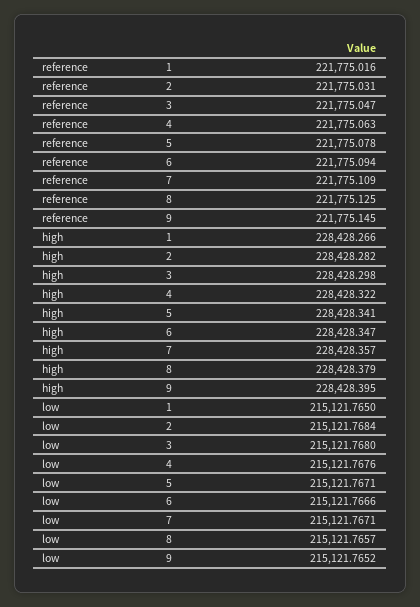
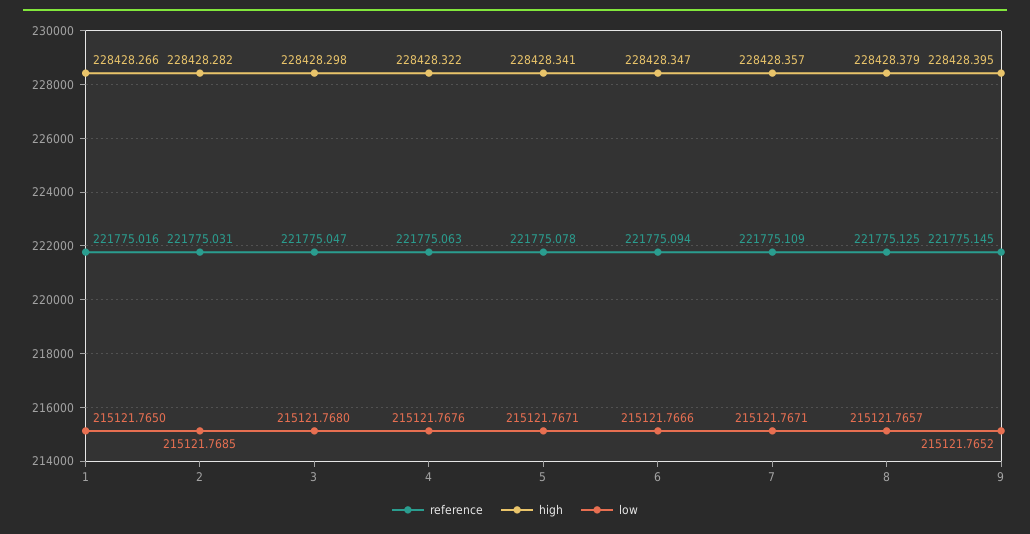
  {
    "reference": {
      "1": 221775.016,
      "2": 221775.031,
      "3": 221775.047,
      "4": 221775.063,
      "5": 221775.078,
      "6": 221775.094,
      "7": 221775.109,
      "8": 221775.125,
      "9": 221775.145
    },
    "high": {
      "1": 228428.266,
      "2": 228428.282,
      "3": 228428.298,
      "4": 228428.322,
      "5": 228428.341,
      "6": 228428.347,
      "7": 228428.357,
      "8": 228428.379,
      "9": 228428.395
    },
    "low": {
      "1": 215121.765,
-     "2": 215121.7684,
+     "2": 215121.7685,
      "3": 215121.768,
      "4": 215121.7676,
      "5": 215121.7671,
      "6": 215121.7666,
      "7": 215121.7671,
      "8": 215121.7657,
      "9": 215121.7652
    }
  }

